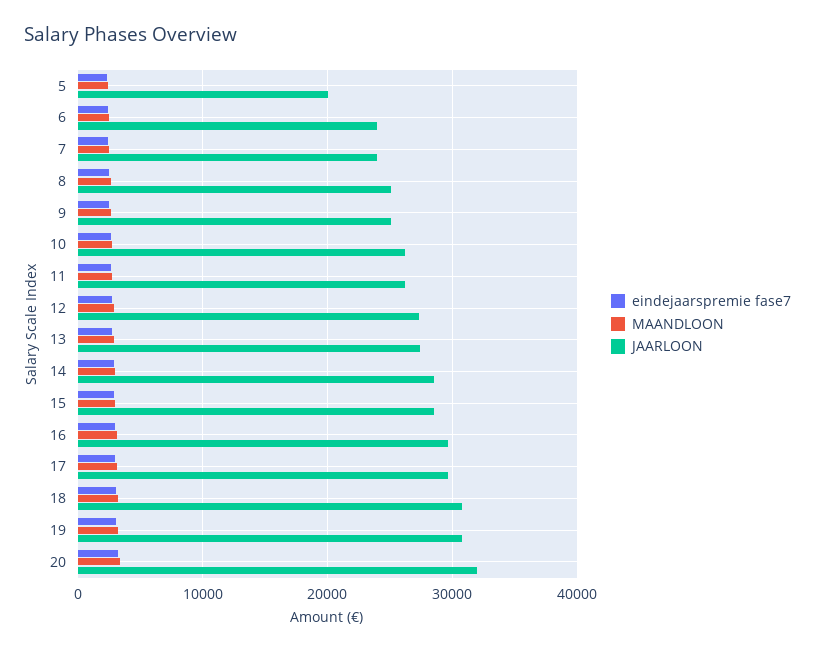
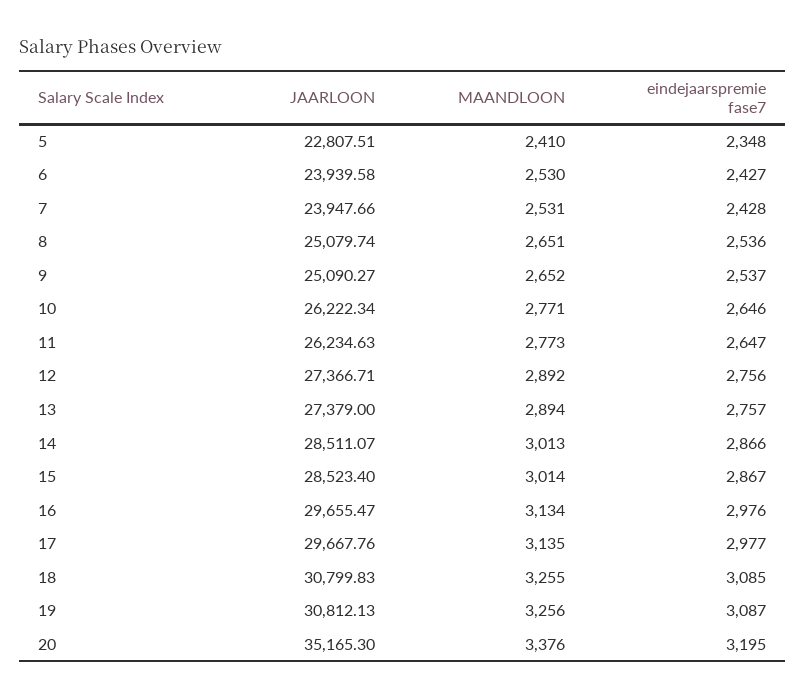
  {
    "eindejaarspremie fase7": {
      "5": 2348,
      "6": 2427,
      "7": 2428,
      "8": 2536,
      "9": 2537,
      "10": 2646,
      "11": 2647,
      "12": 2756,
      "13": 2757,
      "14": 2866,
      "15": 2867,
      "16": 2976,
      "17": 2977,
      "18": 3085,
      "19": 3087,
      "20": 3195
    },
    "MAANDLOON": {
      "5": 2410,
      "6": 2530,
      "7": 2531,
      "8": 2651,
      "9": 2652,
      "10": 2771,
      "11": 2773,
      "12": 2892,
      "13": 2894,
      "14": 3013,
      "15": 3014,
      "16": 3134,
      "17": 3135,
      "18": 3255,
      "19": 3256,
      "20": 3376
    },
    "JAARLOON": {
-     "5": 20000,
+     "5": 22807.51,
      "6": 23939.58,
      "7": 23947.66,
      "8": 25079.74,
      "9": 25090.27,
      "10": 26222.34,
      "11": 26234.63,
      "12": 27366.71,
      "13": 27379,
      "14": 28511.07,
      "15": 28523.4,
      "16": 29655.47,
      "17": 29667.76,
      "18": 30799.83,
      "19": 30812.13,
-     "20": 32000
+     "20": 35165.3
    }
  }

